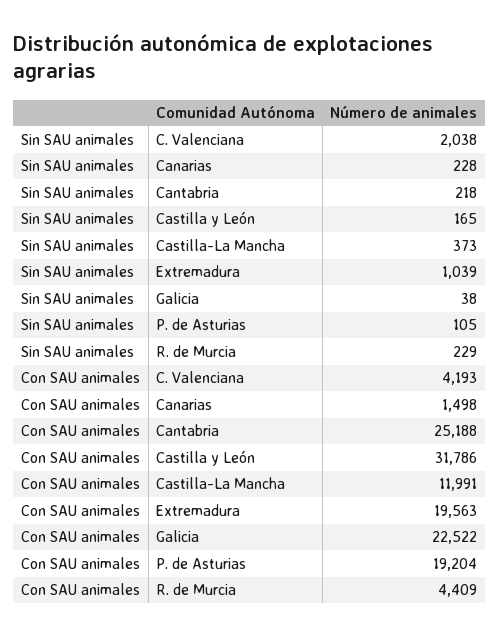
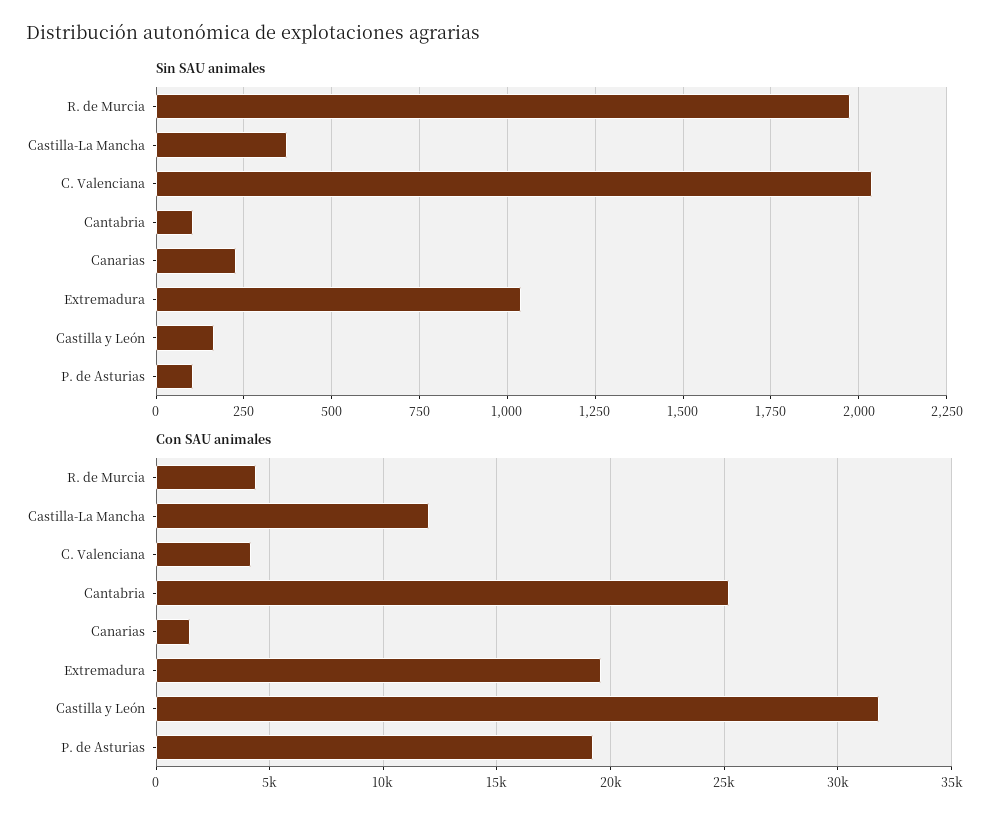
  {
    "Sin SAU animales": {
      "C. Valenciana": 2038,
      "Canarias": 228,
-     "Cantabria": 218,
+     "Cantabria": 100,
      "Castilla y León": 165,
      "Castilla-La Mancha": 373,
      "Extremadura": 1039,
-     "Galicia": 38,
      "P. de Asturias": 105,
-     "R. de Murcia": 229
+     "R. de Murcia": 1975
    },
    "Con SAU animales": {
      "C. Valenciana": 4193,
      "Canarias": 1498,
      "Cantabria": 25188,
      "Castilla y León": 31786,
      "Castilla-La Mancha": 11991,
      "Extremadura": 19563,
-     "Galicia": 22522,
      "P. de Asturias": 19204,
      "R. de Murcia": 4409
    }
  }

